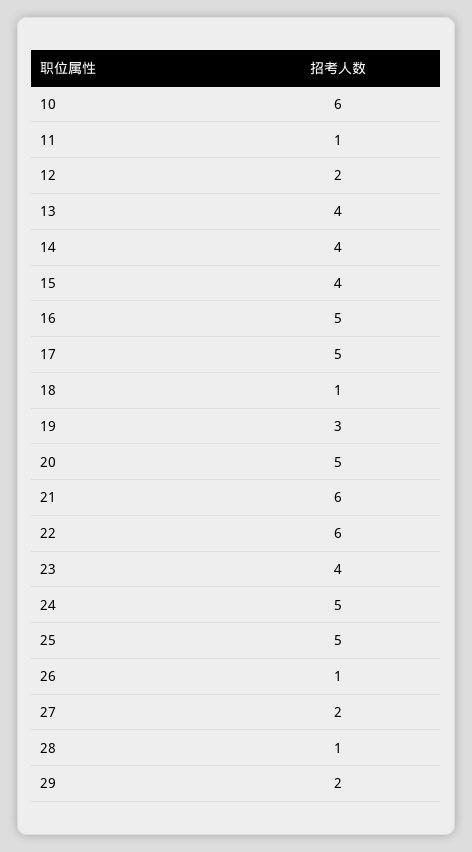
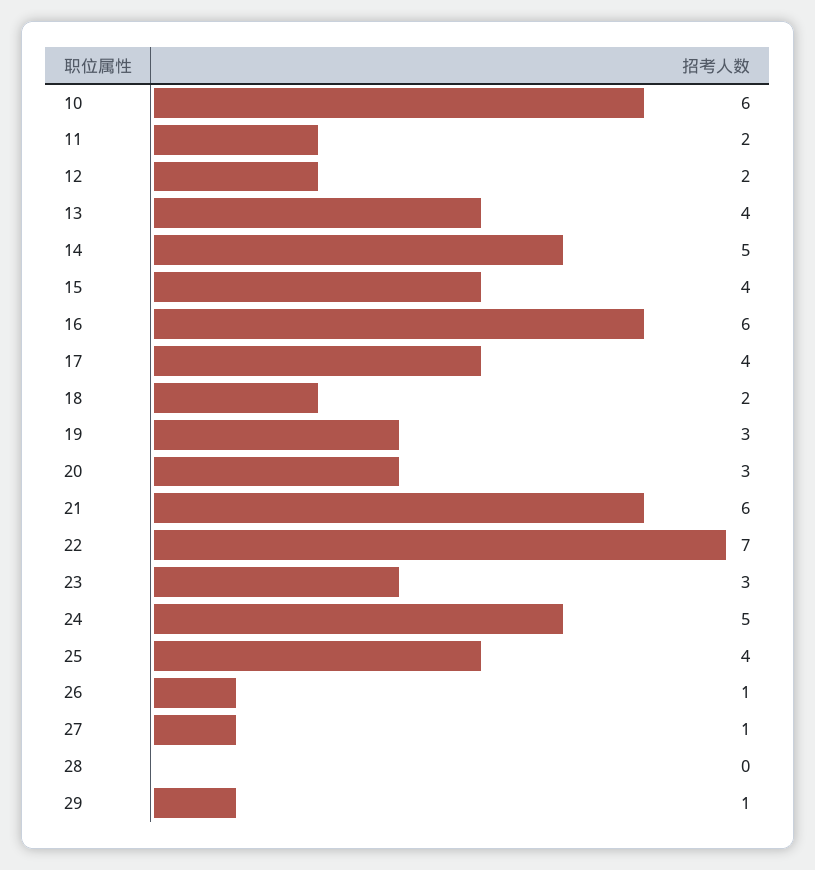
  {
    "10": 6,
-   "11": 1,
+   "11": 2,
    "12": 2,
    "13": 4,
-   "14": 4,
+   "14": 5,
    "15": 4,
-   "16": 5,
+   "16": 6,
-   "17": 5,
+   "17": 4,
-   "18": 1,
+   "18": 2,
    "19": 3,
-   "20": 5,
+   "20": 3,
    "21": 6,
-   "22": 6,
+   "22": 7,
-   "23": 4,
+   "23": 3,
    "24": 5,
-   "25": 5,
+   "25": 4,
    "26": 1,
-   "27": 2,
+   "27": 1,
-   "28": 1,
+   "28": 0,
-   "29": 2
+   "29": 1
  }

